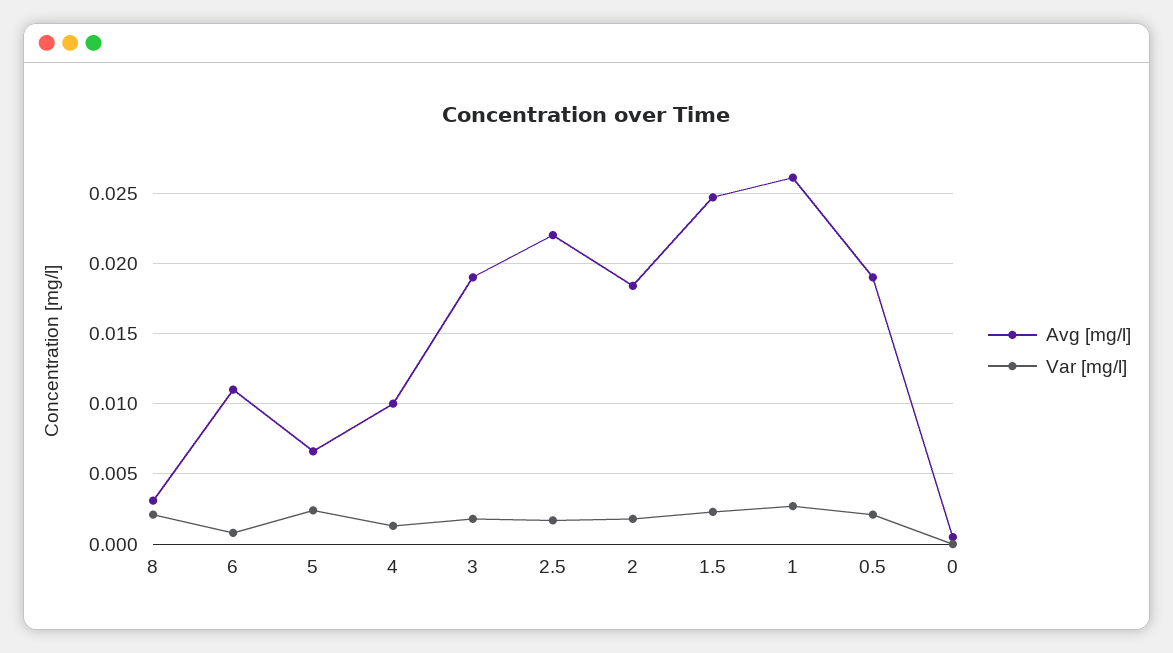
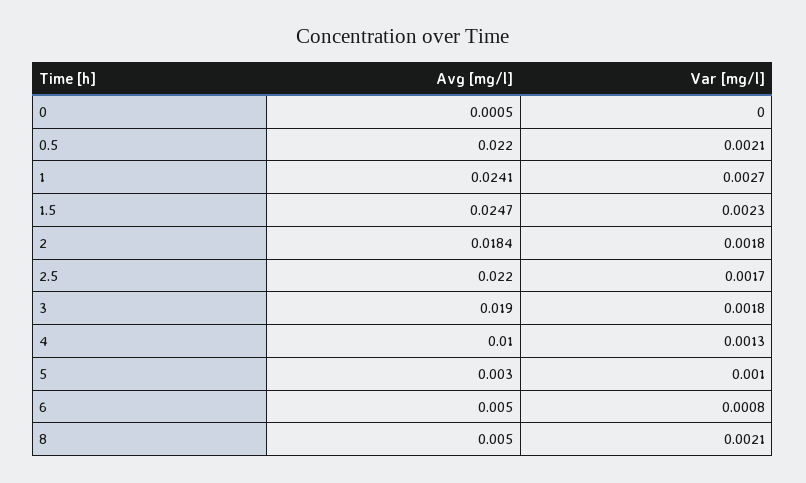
  {
    "Avg [mg/l]": {
-     "8": 0.003,
+     "8": 0.005,
-     "6": 0.011,
+     "6": 0.005,
-     "5": 0.0065,
+     "5": 0.003,
      "4": 0.01,
      "3": 0.019,
      "2.5": 0.022,
      "2": 0.0184,
      "1.5": 0.0247,
-     "1": 0.026,
+     "1": 0.0241,
-     "0.5": 0.019,
+     "0.5": 0.022,
      "0": 0.0005
    },
    "Var [mg/l]": {
      "8": 0.0021,
      "6": 0.0008,
-     "5": 0.0025,
+     "5": 0.001,
      "4": 0.0013,
      "3": 0.0018,
      "2.5": 0.0017,
      "2": 0.0018,
      "1.5": 0.0023,
      "1": 0.0027,
      "0.5": 0.0021,
      "0": 0
    }
  }

